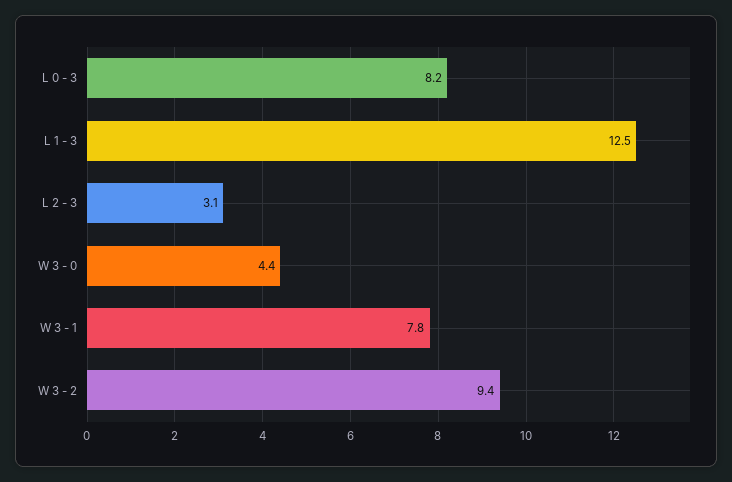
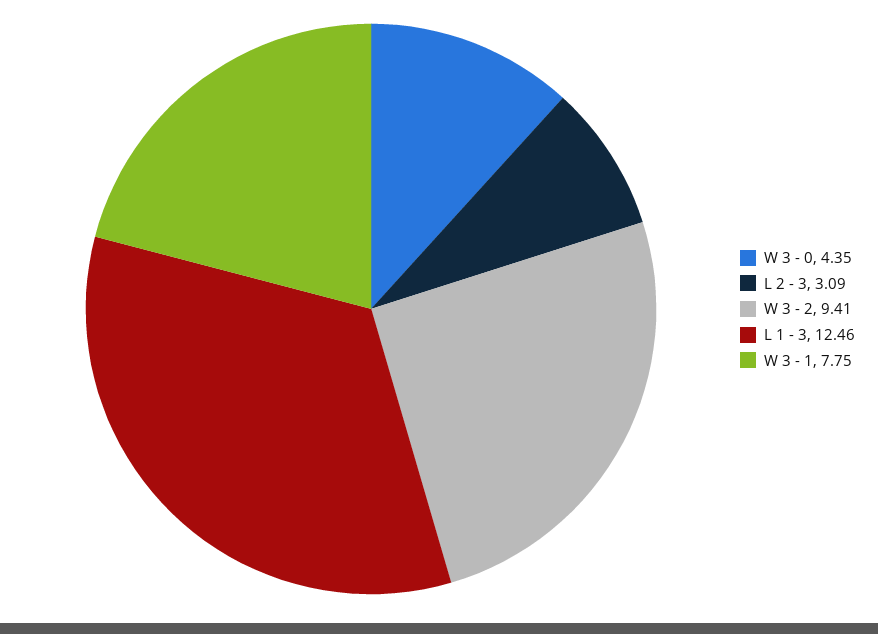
  {
-   "L 0 - 3": 8.2,
    "L 1 - 3": 12.46,
    "L 2 - 3": 3.09,
    "W 3 - 0": 4.35,
    "W 3 - 1": 7.75,
    "W 3 - 2": 9.41
  }

